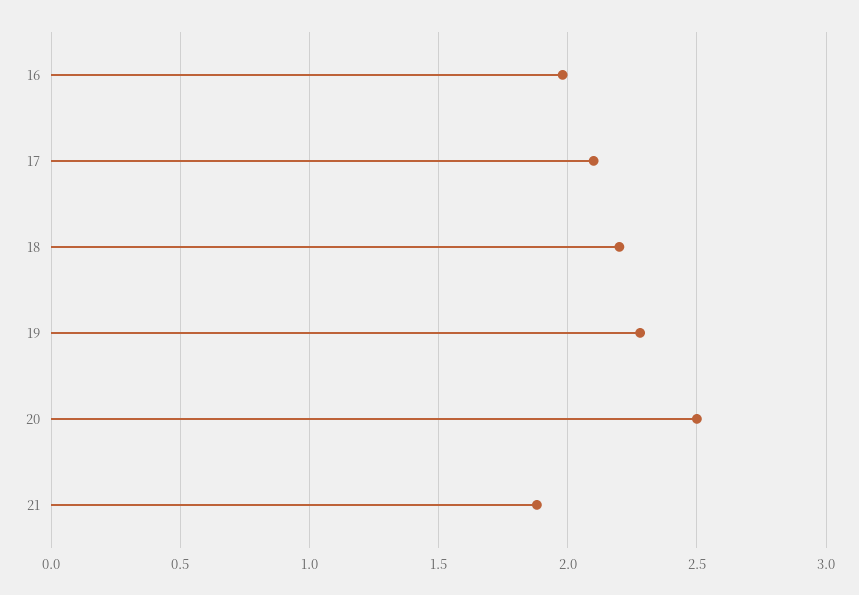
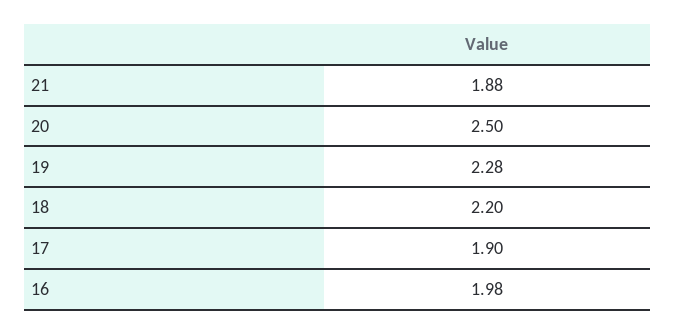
  {
    "16": 1.98,
-   "17": 2.1,
+   "17": 1.9,
    "18": 2.2,
    "19": 2.28,
    "20": 2.5,
    "21": 1.88
  }

